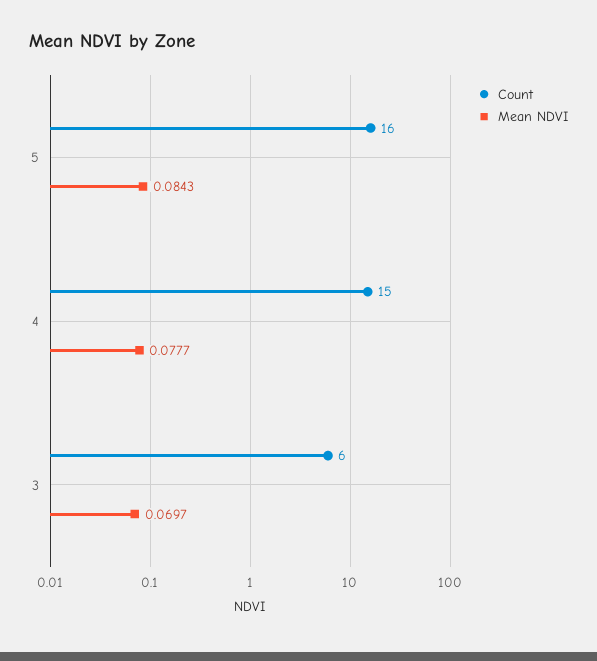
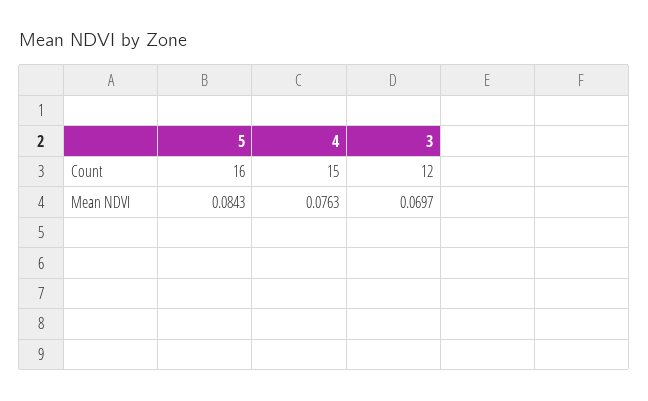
  {
    "Count": {
      "5": 16,
      "4": 15,
-     "3": 6
+     "3": 12
    },
    "Mean NDVI": {
      "5": 0.0843,
-     "4": 0.0777,
+     "4": 0.0763,
      "3": 0.0697
    }
  }

